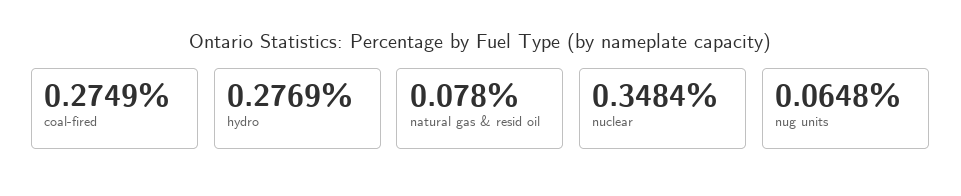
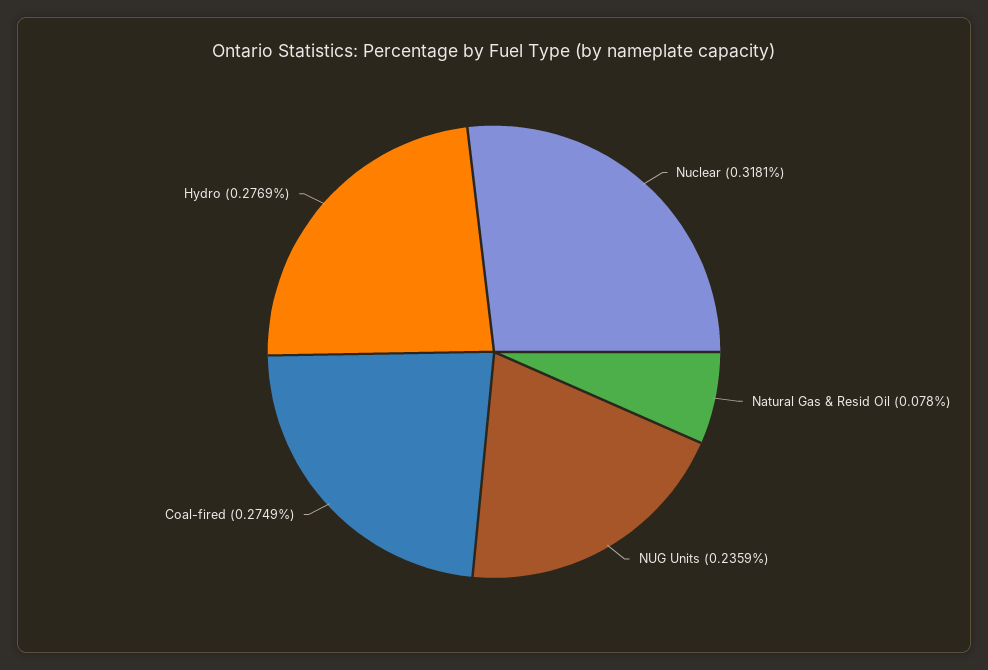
  {
    "coal-fired": 0.2749,
    "hydro": 0.2769,
    "natural gas & resid oil": 0.078,
-   "nuclear": 0.3484,
+   "nuclear": 0.3181,
-   "nug units": 0.0648
+   "nug units": 0.2359
  }

